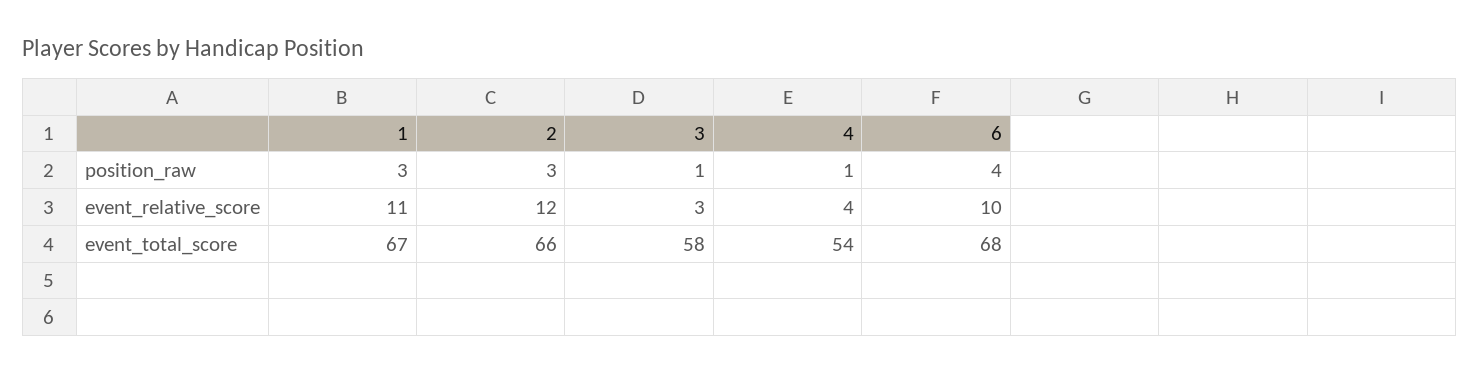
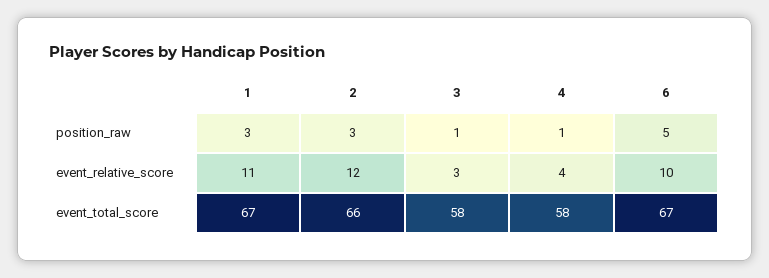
  {
    "1": {
      "position_raw": 3,
      "event_relative_score": 11,
      "event_total_score": 67
    },
    "2": {
      "position_raw": 3,
      "event_relative_score": 12,
      "event_total_score": 66
    },
    "3": {
      "position_raw": 1,
      "event_relative_score": 3,
      "event_total_score": 58
    },
    "4": {
      "position_raw": 1,
      "event_relative_score": 4,
-     "event_total_score": 54
+     "event_total_score": 58
    },
    "6": {
-     "position_raw": 4,
+     "position_raw": 5,
      "event_relative_score": 10,
-     "event_total_score": 68
+     "event_total_score": 67
    }
  }

